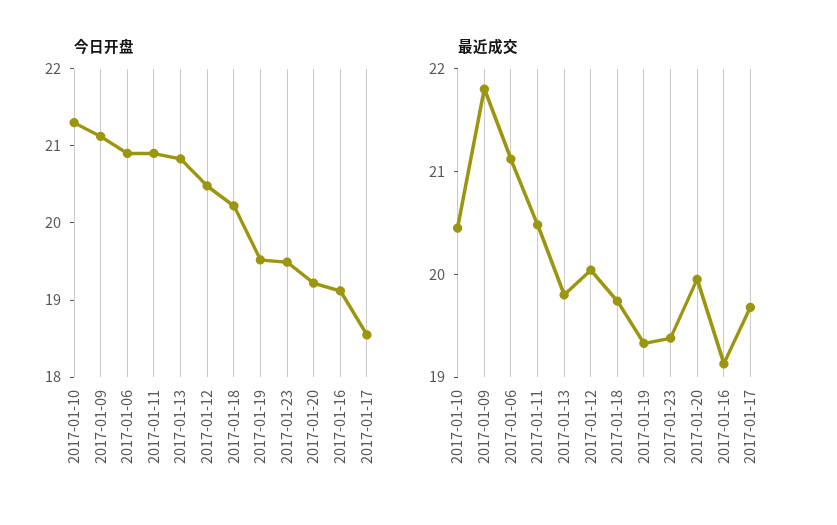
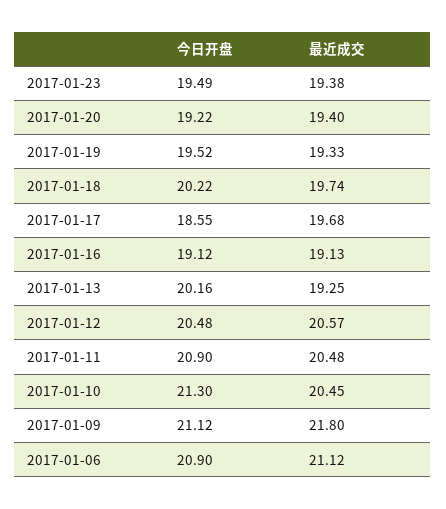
  {
    "今日开盘": {
      "2017-01-10": 21.3,
      "2017-01-09": 21.12,
      "2017-01-06": 20.9,
      "2017-01-11": 20.9,
-     "2017-01-13": 20.8,
+     "2017-01-13": 20.16,
      "2017-01-12": 20.48,
      "2017-01-18": 20.22,
      "2017-01-19": 19.52,
      "2017-01-23": 19.49,
      "2017-01-20": 19.22,
      "2017-01-16": 19.12,
      "2017-01-17": 18.55
    },
    "最近成交": {
      "2017-01-10": 20.45,
      "2017-01-09": 21.8,
      "2017-01-06": 21.12,
      "2017-01-11": 20.48,
-     "2017-01-13": 19.8,
+     "2017-01-13": 19.25,
-     "2017-01-12": 20,
+     "2017-01-12": 20.57,
      "2017-01-18": 19.74,
      "2017-01-19": 19.33,
      "2017-01-23": 19.38,
-     "2017-01-20": 20,
+     "2017-01-20": 19.4,
      "2017-01-16": 19.13,
      "2017-01-17": 19.68
    }
  }

